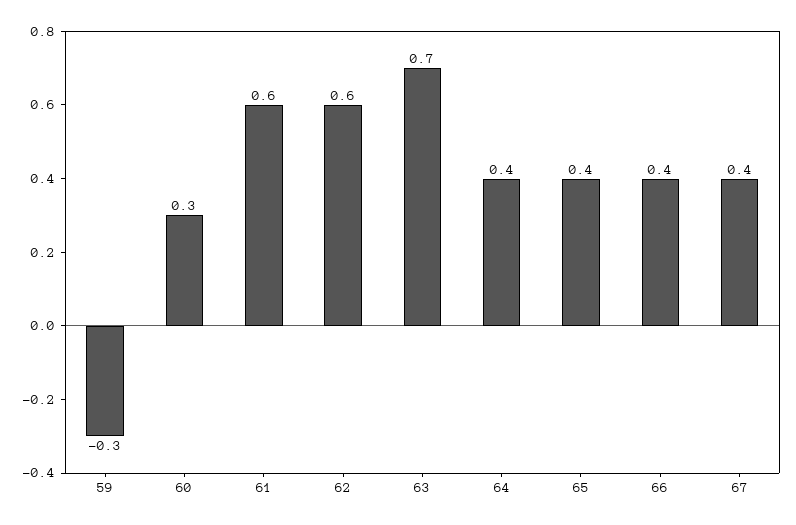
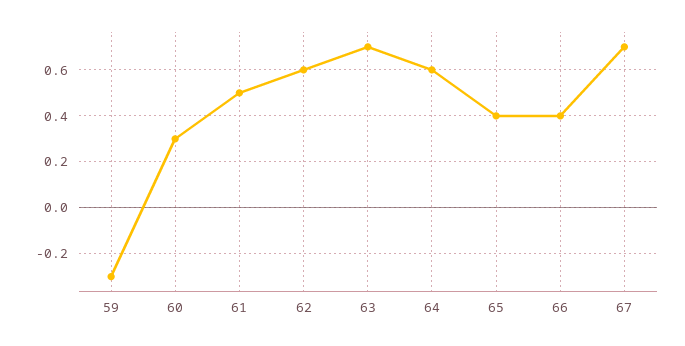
  {
    "59": -0.3,
    "60": 0.3,
-   "61": 0.6,
+   "61": 0.5,
    "62": 0.6,
    "63": 0.7,
-   "64": 0.4,
+   "64": 0.6,
    "65": 0.4,
    "66": 0.4,
-   "67": 0.4
+   "67": 0.7
  }

